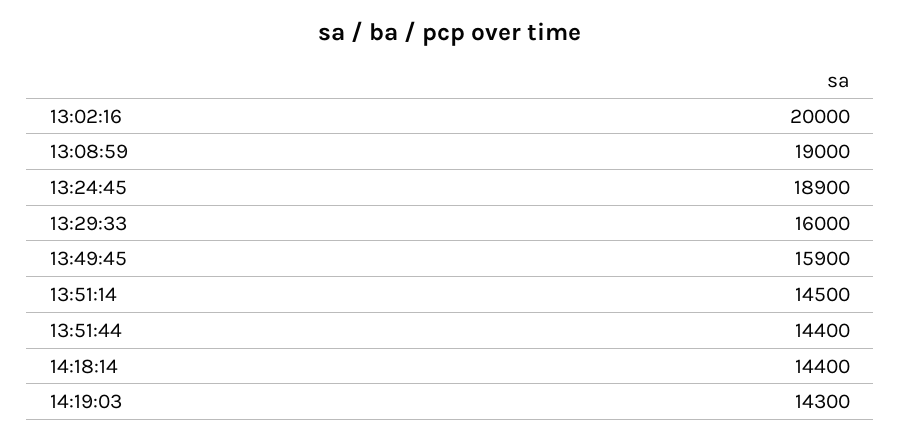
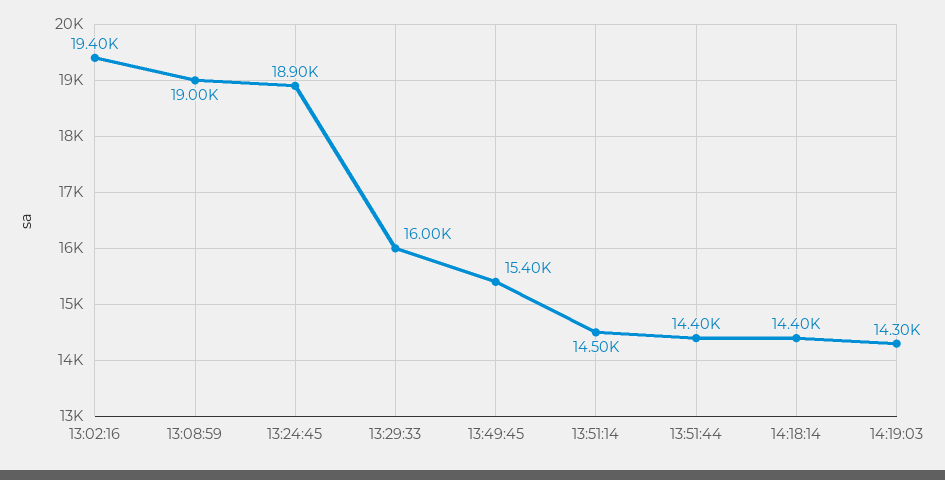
  {
-   "13:02:16": 20000,
+   "13:02:16": 19400,
    "13:08:59": 19000,
    "13:24:45": 18900,
    "13:29:33": 16000,
-   "13:49:45": 15900,
+   "13:49:45": 15400,
    "13:51:14": 14500,
    "13:51:44": 14400,
    "14:18:14": 14400,
    "14:19:03": 14300
  }

